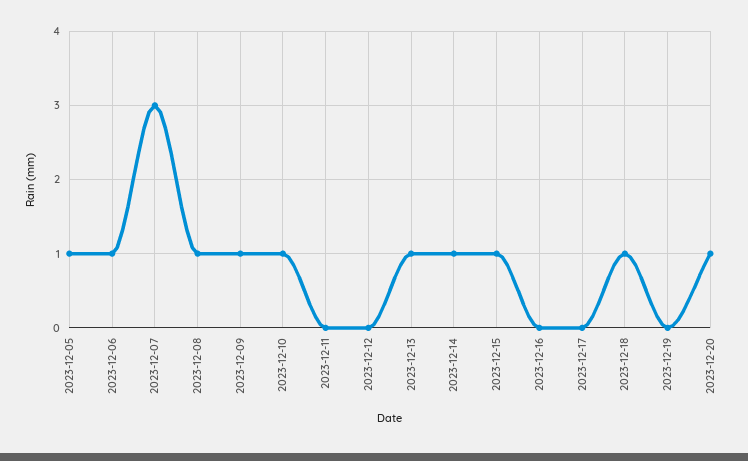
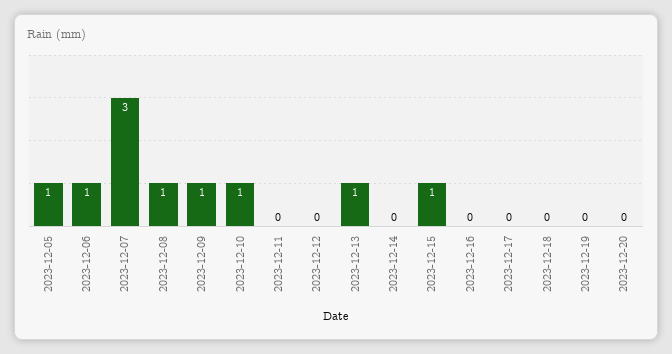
  {
    "2023-12-05": 1,
    "2023-12-06": 1,
    "2023-12-07": 3,
    "2023-12-08": 1,
    "2023-12-09": 1,
    "2023-12-10": 1,
    "2023-12-11": 0,
    "2023-12-12": 0,
    "2023-12-13": 1,
-   "2023-12-14": 1,
+   "2023-12-14": 0,
    "2023-12-15": 1,
    "2023-12-16": 0,
    "2023-12-17": 0,
-   "2023-12-18": 1,
+   "2023-12-18": 0,
    "2023-12-19": 0,
-   "2023-12-20": 1
+   "2023-12-20": 0
  }

